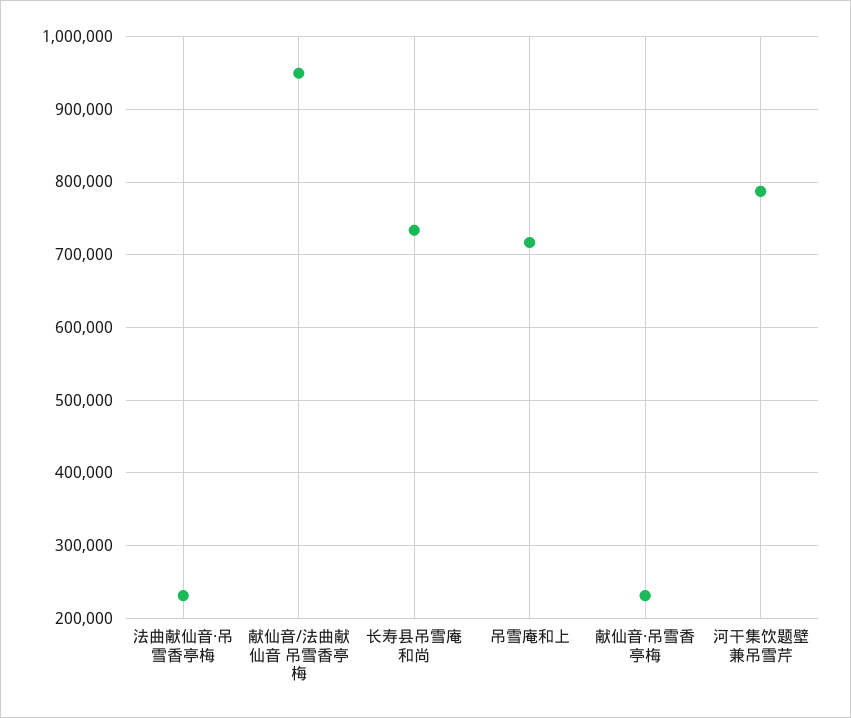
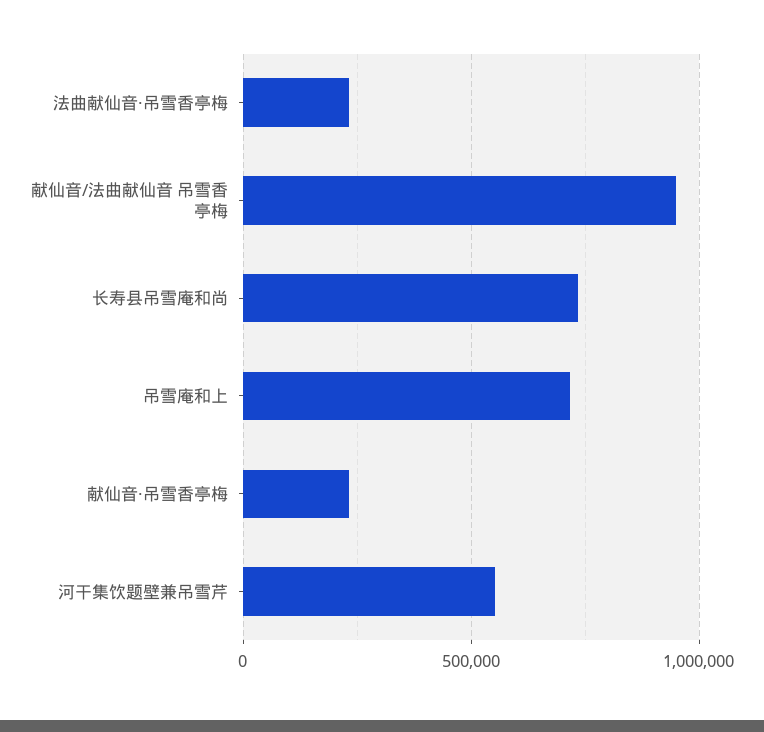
  {
    "法曲献仙音·吊雪香亭梅": 230000,
    "献仙音/法曲献仙音 吊雪香亭梅": 950000,
    "长寿县吊雪庵和尚": 730000,
    "吊雪庵和上": 720000,
    "献仙音·吊雪香亭梅": 230000,
-   "河干集饮题壁兼吊雪芹": 790000
+   "河干集饮题壁兼吊雪芹": 550000
  }

